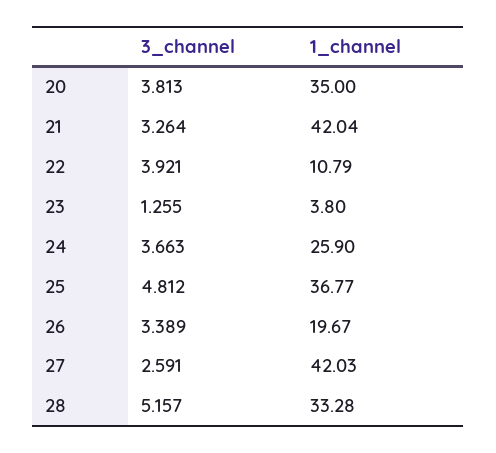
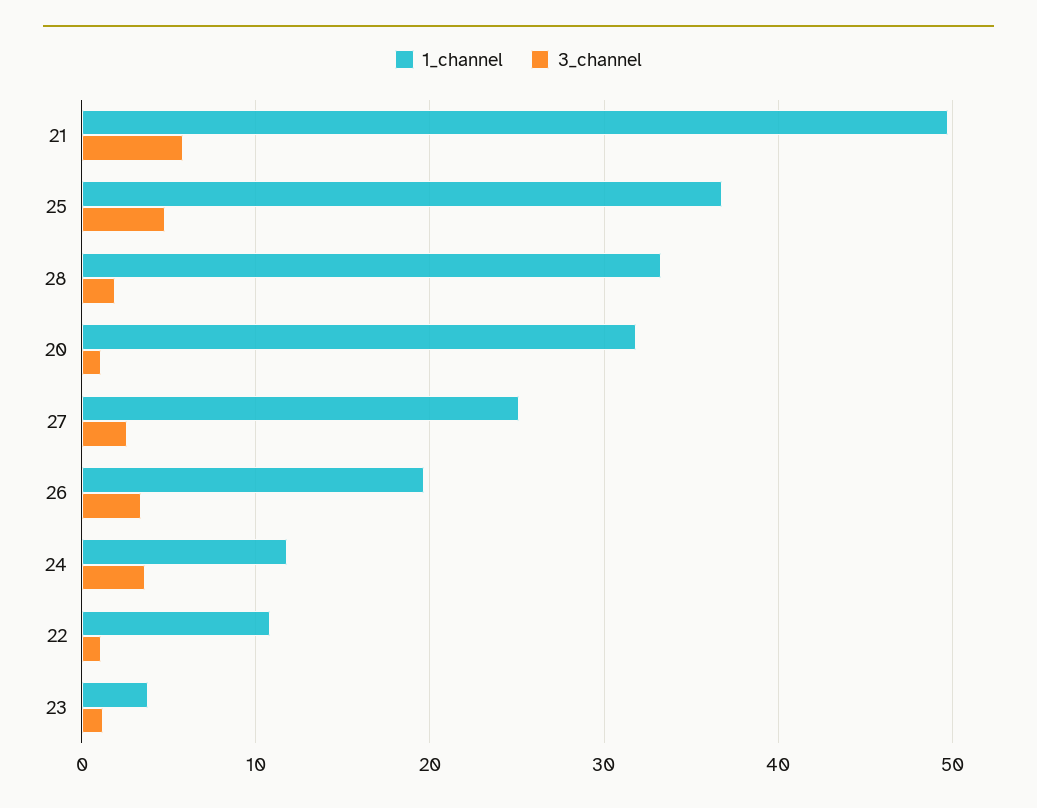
  {
    "3_channel": {
-     "20": 3.813,
+     "20": 1,
-     "21": 3.264,
+     "21": 6,
-     "22": 3.921,
+     "22": 1,
      "23": 1.255,
      "24": 3.663,
      "25": 4.812,
      "26": 3.389,
      "27": 2.591,
-     "28": 5.157
+     "28": 2
    },
    "1_channel": {
-     "20": 35,
+     "20": 32,
-     "21": 42.04,
+     "21": 50,
      "22": 10.79,
      "23": 3.8,
-     "24": 25.9,
+     "24": 12,
      "25": 36.77,
      "26": 19.67,
-     "27": 42.03,
+     "27": 25,
      "28": 33.28
    }
  }

